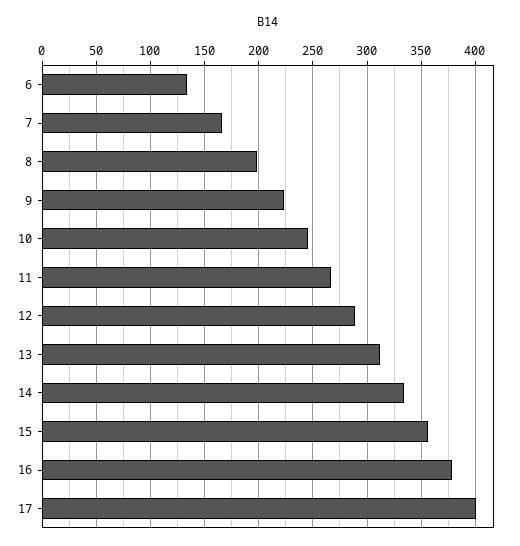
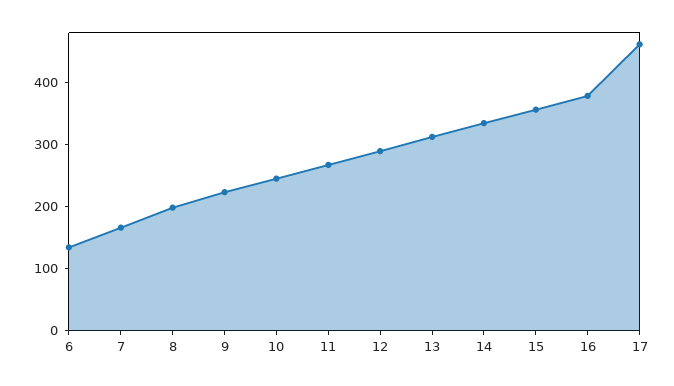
  {
    "6": 130,
    "7": 170,
    "8": 200,
    "9": 220,
    "10": 250,
    "11": 270,
    "12": 290,
    "13": 310,
    "14": 330,
    "15": 360,
    "16": 380,
-   "17": 400
+   "17": 460
  }

